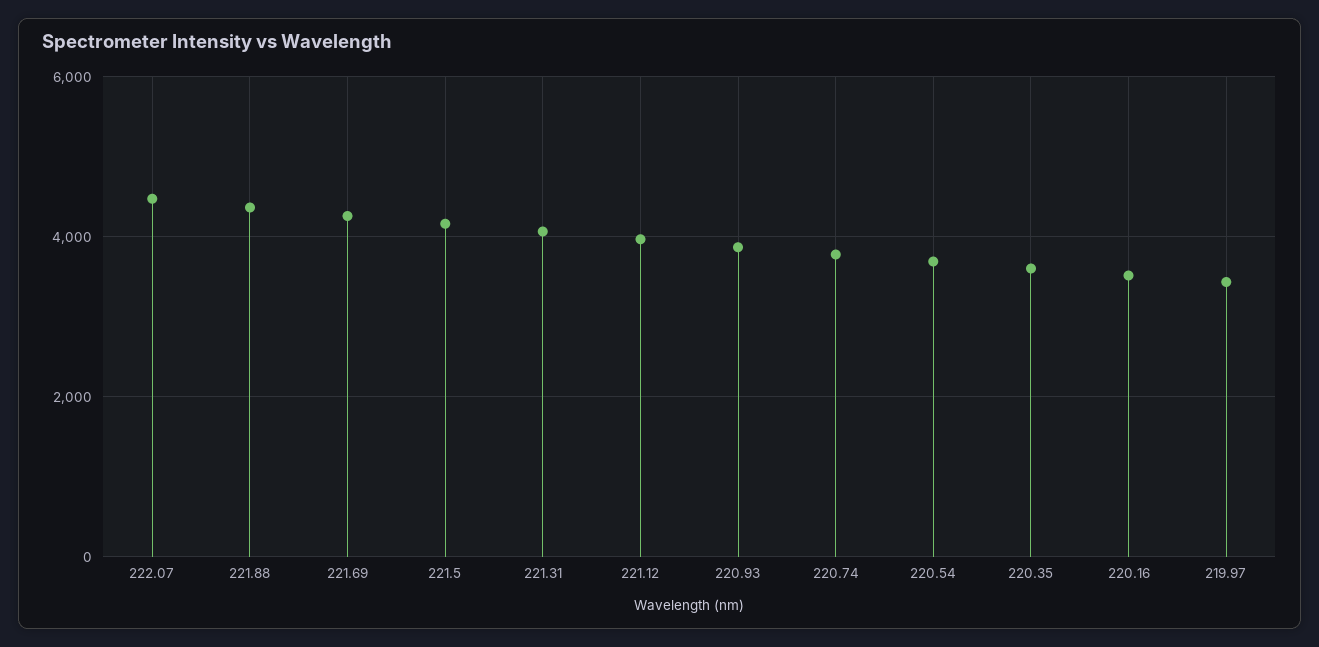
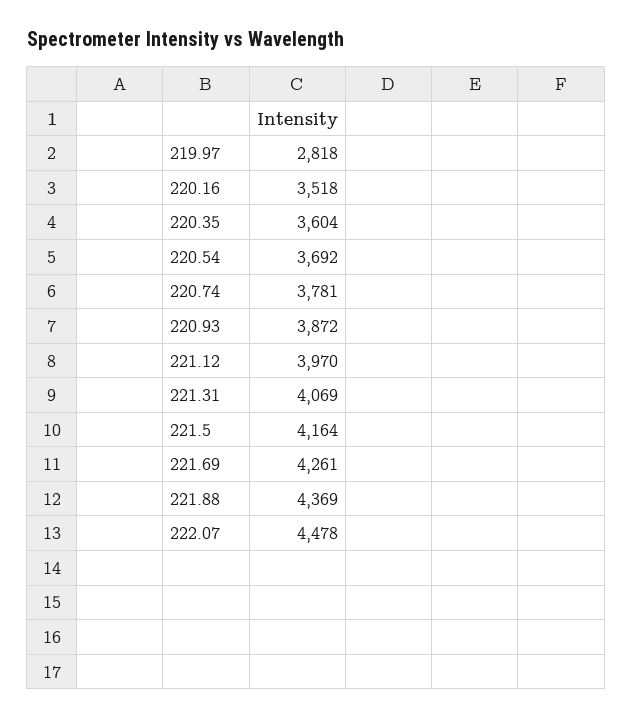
  {
    "222.07": 4478,
    "221.88": 4369,
    "221.69": 4261,
    "221.5": 4164,
    "221.31": 4069,
    "221.12": 3970,
    "220.93": 3872,
    "220.74": 3781,
    "220.54": 3692,
    "220.35": 3604,
    "220.16": 3518,
-   "219.97": 3400
+   "219.97": 2818
  }

